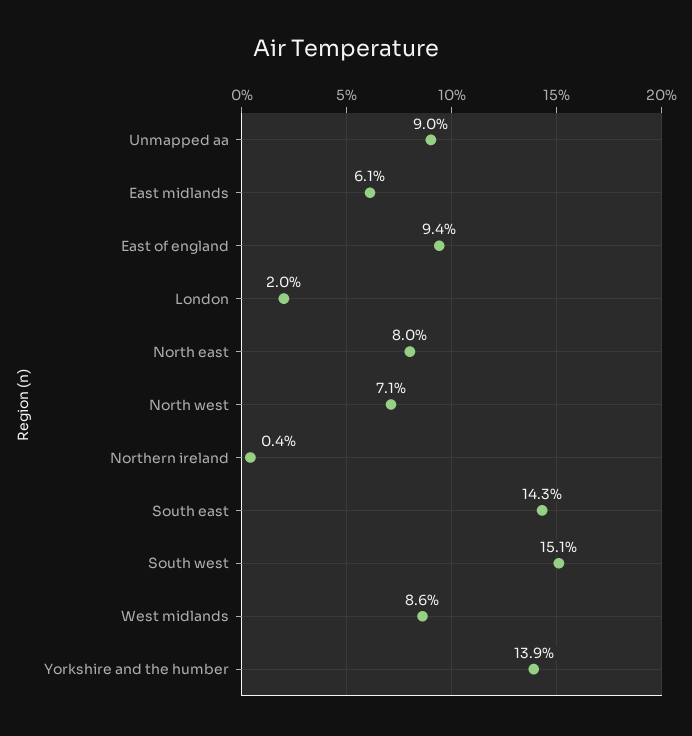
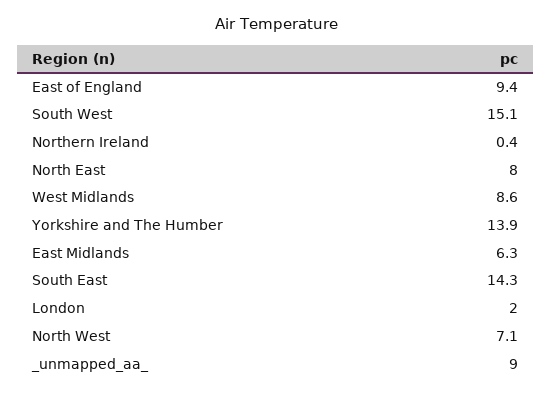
  {
    "Unmapped aa": 9,
-   "East midlands": 6.1,
+   "East midlands": 6.3,
    "East of england": 9.4,
    "London": 2,
    "North east": 8,
    "North west": 7.1,
    "Northern ireland": 0.4,
    "South east": 14.3,
    "South west": 15.1,
    "West midlands": 8.6,
    "Yorkshire and the humber": 13.9
  }

